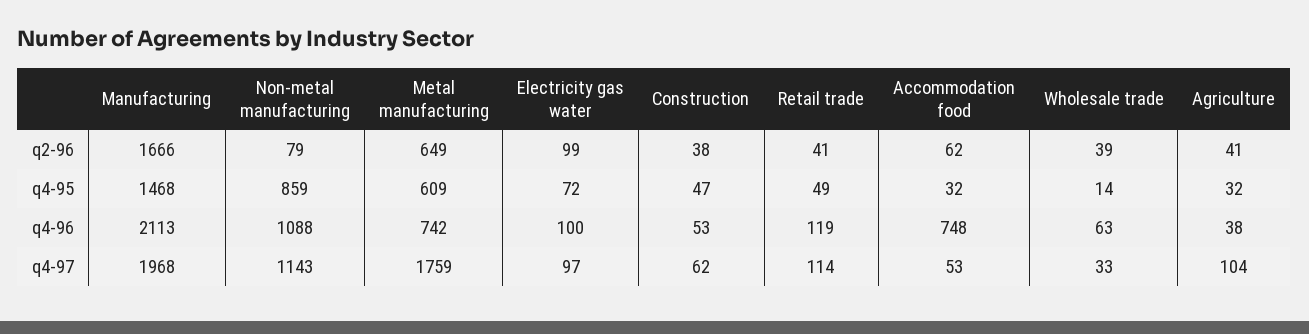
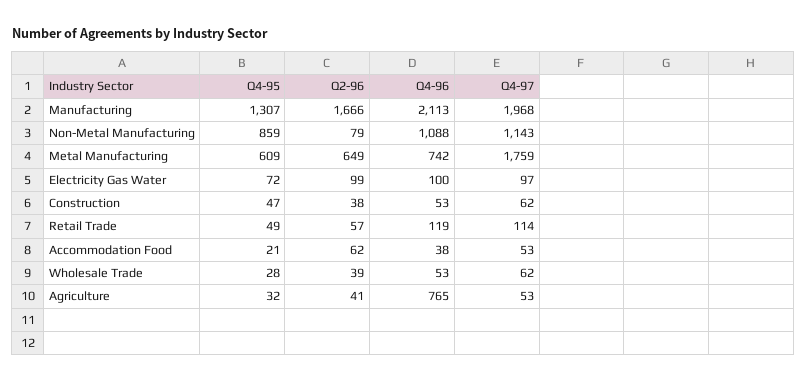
  {
    "Manufacturing": {
      "q2-96": 1666,
-     "q4-95": 1468,
+     "q4-95": 1307,
      "q4-96": 2113,
      "q4-97": 1968
    },
    "Non-metal manufacturing": {
      "q2-96": 79,
      "q4-95": 859,
      "q4-96": 1088,
      "q4-97": 1143
    },
    "Metal manufacturing": {
      "q2-96": 649,
      "q4-95": 609,
      "q4-96": 742,
      "q4-97": 1759
    },
    "Electricity gas water": {
      "q2-96": 99,
      "q4-95": 72,
      "q4-96": 100,
      "q4-97": 97
    },
    "Construction": {
      "q2-96": 38,
      "q4-95": 47,
      "q4-96": 53,
      "q4-97": 62
    },
    "Retail trade": {
-     "q2-96": 41,
+     "q2-96": 57,
      "q4-95": 49,
      "q4-96": 119,
      "q4-97": 114
    },
    "Accommodation food": {
      "q2-96": 62,
-     "q4-95": 32,
+     "q4-95": 21,
-     "q4-96": 748,
+     "q4-96": 38,
      "q4-97": 53
    },
    "Wholesale trade": {
      "q2-96": 39,
-     "q4-95": 14,
+     "q4-95": 28,
-     "q4-96": 63,
+     "q4-96": 53,
-     "q4-97": 33
+     "q4-97": 62
    },
    "Agriculture": {
      "q2-96": 41,
      "q4-95": 32,
-     "q4-96": 38,
+     "q4-96": 765,
-     "q4-97": 104
+     "q4-97": 53
    }
  }

